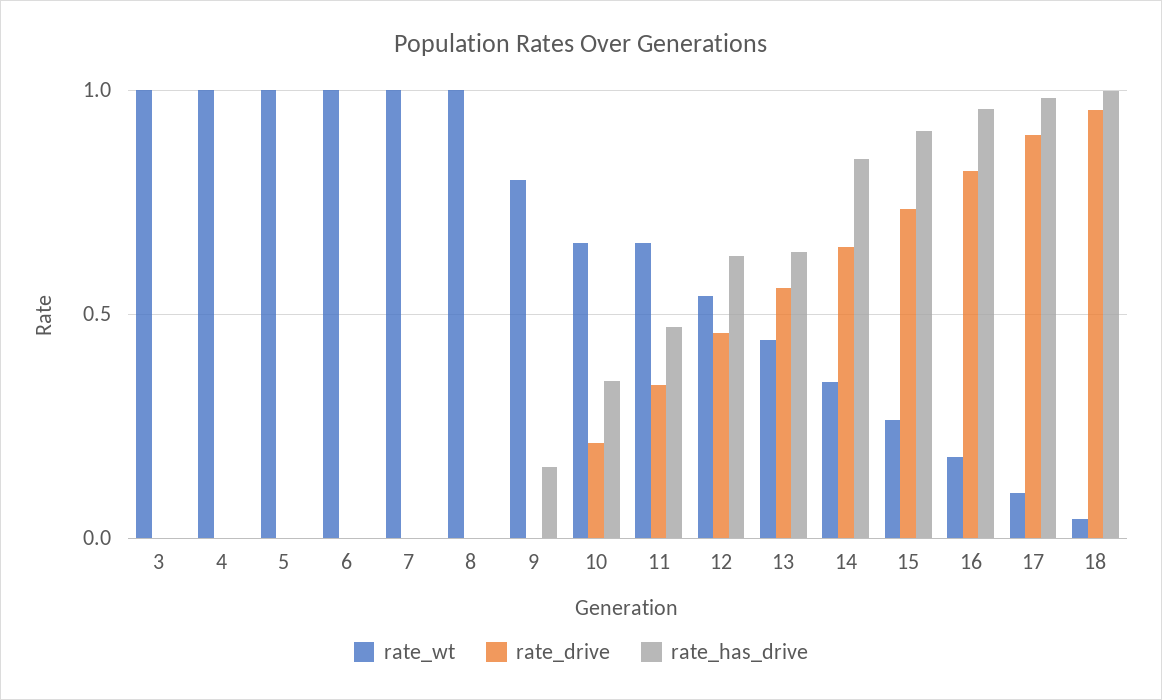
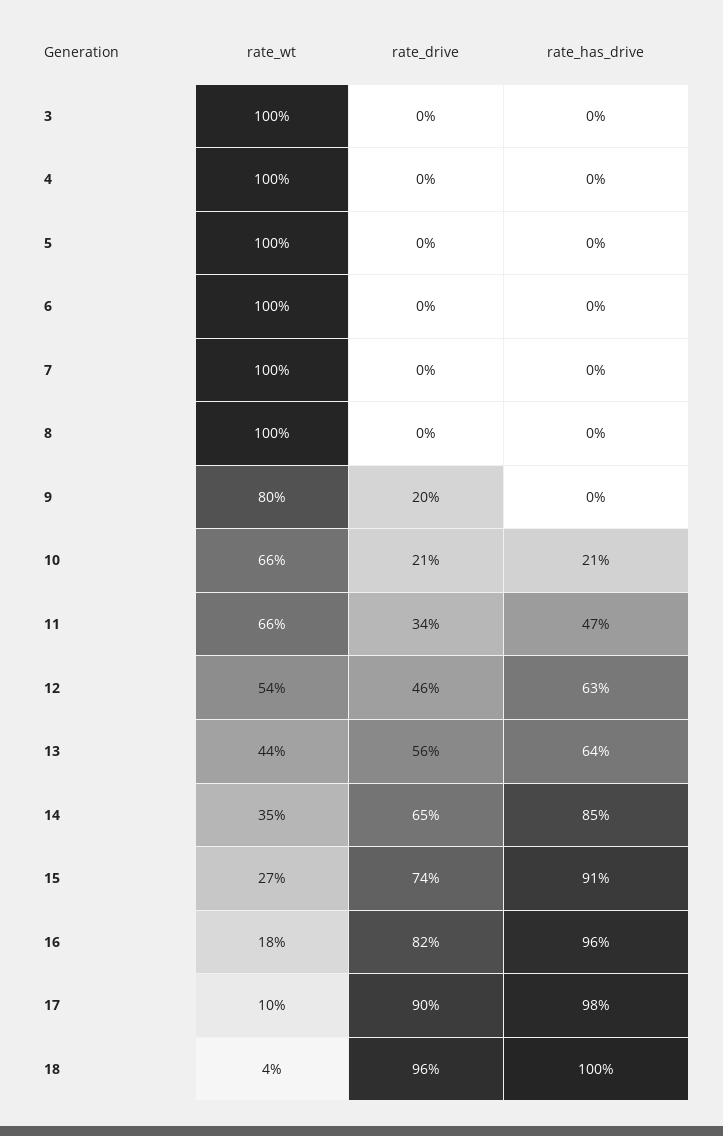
  {
    "rate_wt": {
      "3": 1,
      "4": 1,
      "5": 1,
      "6": 1,
      "7": 1,
      "8": 1,
      "9": 0.8,
      "10": 0.66,
      "11": 0.66,
      "12": 0.54,
      "13": 0.44,
      "14": 0.35,
      "15": 0.27,
      "16": 0.18,
      "17": 0.1,
      "18": 0.04
    },
    "rate_drive": {
      "3": 0,
      "4": 0,
      "5": 0,
      "6": 0,
      "7": 0,
      "8": 0,
-     "9": 0,
+     "9": 0.2,
      "10": 0.21,
      "11": 0.34,
      "12": 0.46,
      "13": 0.56,
      "14": 0.65,
      "15": 0.74,
      "16": 0.82,
      "17": 0.9,
      "18": 0.96
    },
    "rate_has_drive": {
      "3": 0,
      "4": 0,
      "5": 0,
      "6": 0,
      "7": 0,
      "8": 0,
-     "9": 0.15,
+     "9": 0,
-     "10": 0.35,
+     "10": 0.21,
      "11": 0.47,
      "12": 0.63,
      "13": 0.64,
      "14": 0.85,
      "15": 0.91,
      "16": 0.96,
      "17": 0.98,
      "18": 1
    }
  }

